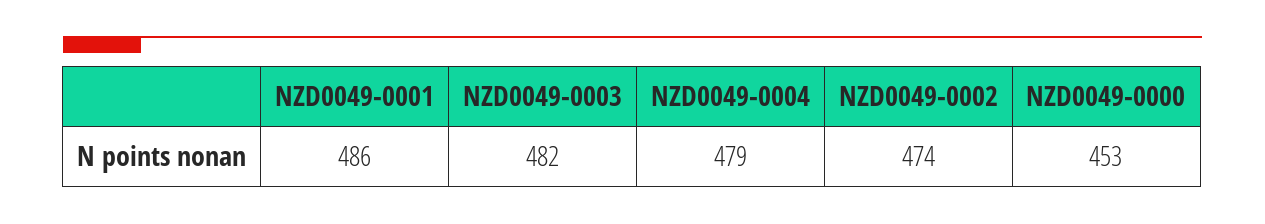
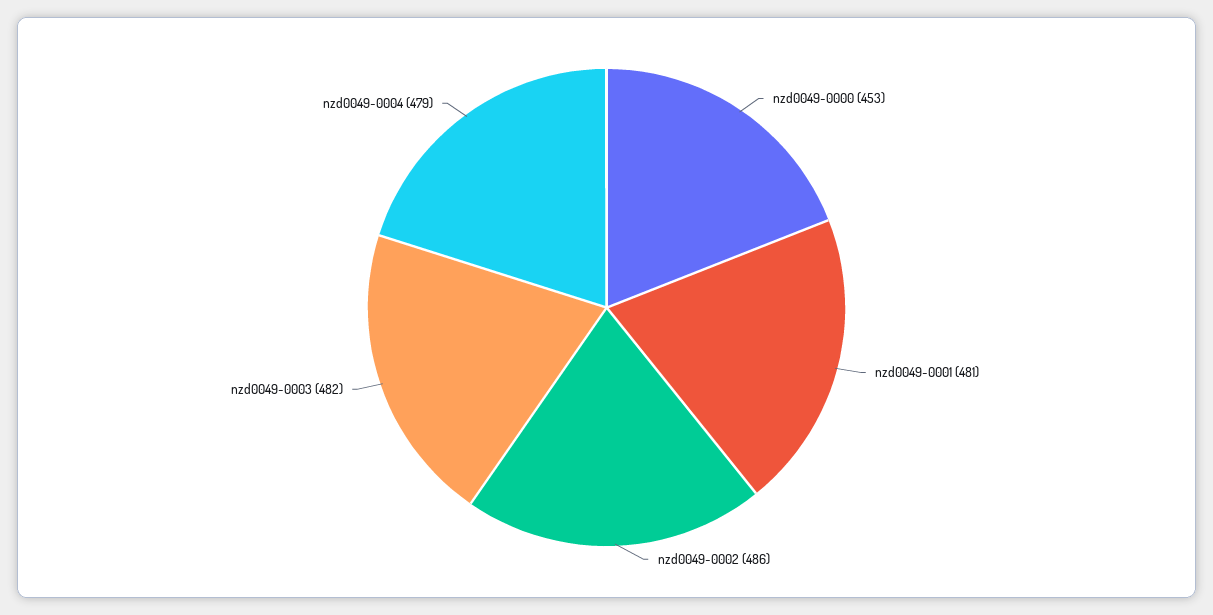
  {
-   "NZD0049-0001": 486,
+   "NZD0049-0001": 481,
    "NZD0049-0003": 482,
    "NZD0049-0004": 479,
-   "NZD0049-0002": 474,
+   "NZD0049-0002": 486,
    "NZD0049-0000": 453
  }

